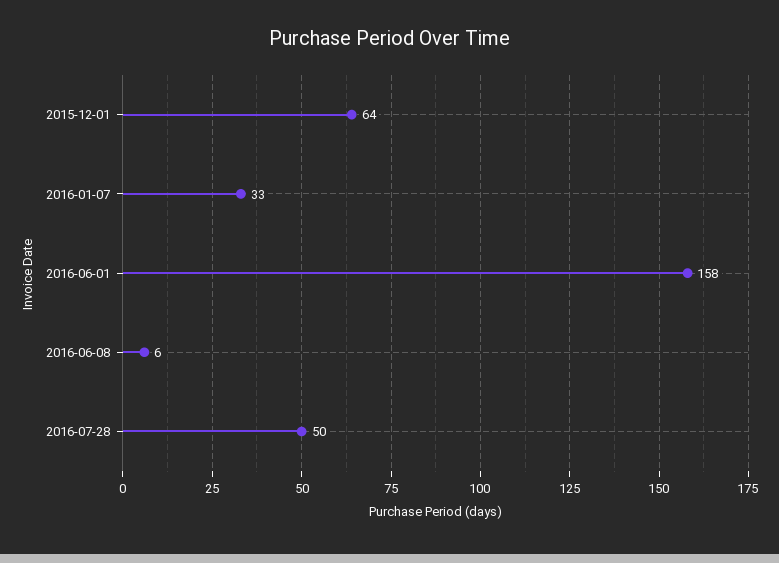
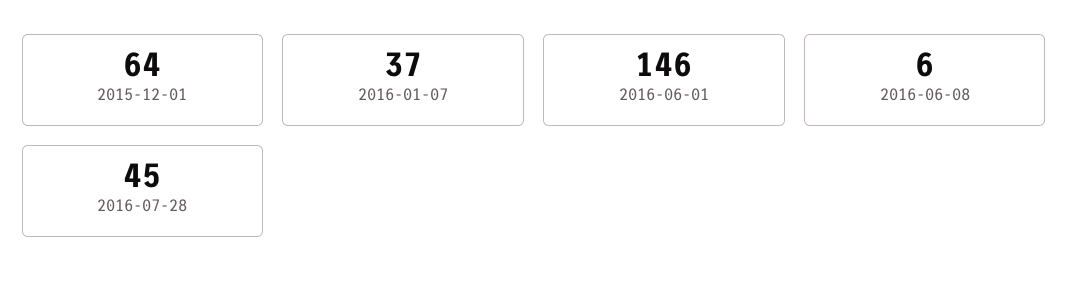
  {
    "2015-12-01": 64,
-   "2016-01-07": 33,
+   "2016-01-07": 37,
-   "2016-06-01": 158,
+   "2016-06-01": 146,
    "2016-06-08": 6,
-   "2016-07-28": 50
+   "2016-07-28": 45
  }

